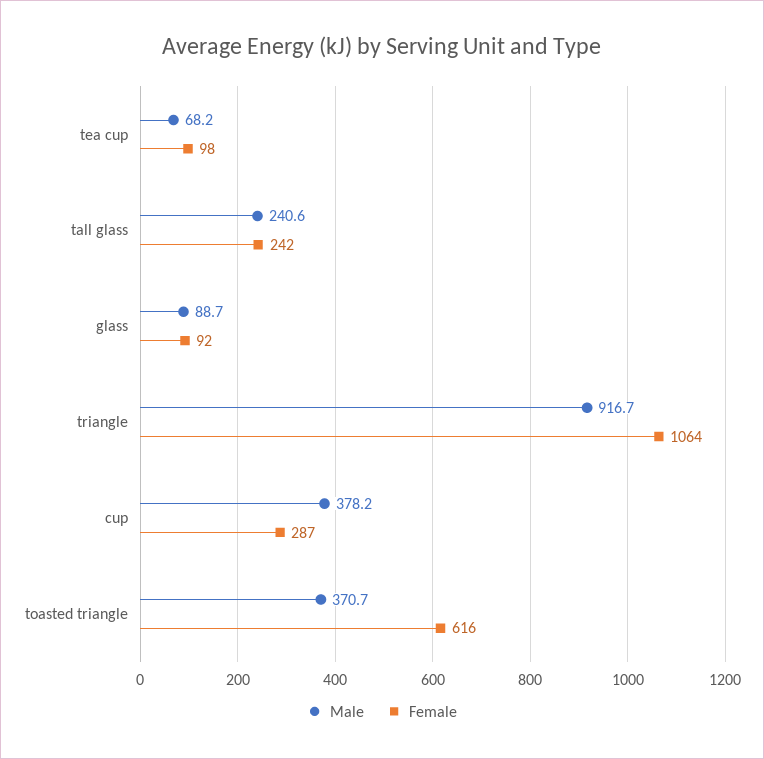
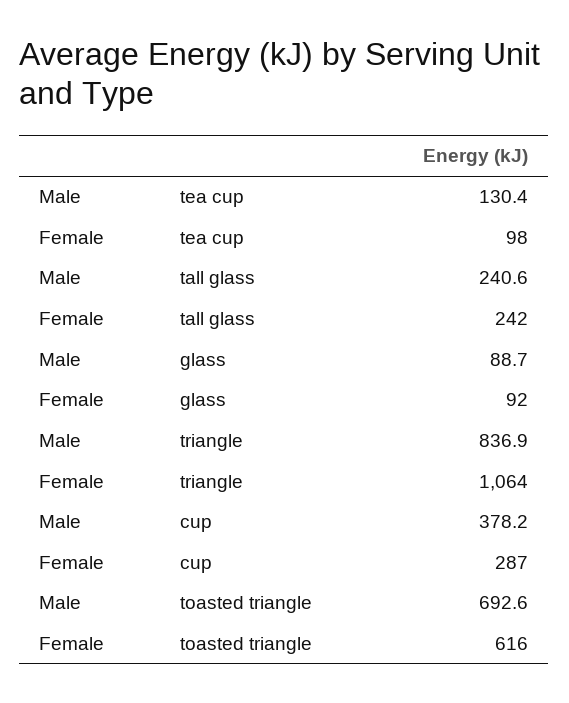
  {
    "Male": {
-     "tea cup": 68.2,
+     "tea cup": 130.4,
      "tall glass": 240.6,
      "glass": 88.7,
-     "triangle": 916.7,
+     "triangle": 836.9,
      "cup": 378.2,
-     "toasted triangle": 370.7
+     "toasted triangle": 692.6
    },
    "Female": {
      "tea cup": 98,
      "tall glass": 242,
      "glass": 92,
      "triangle": 1064,
      "cup": 287,
      "toasted triangle": 616
    }
  }

